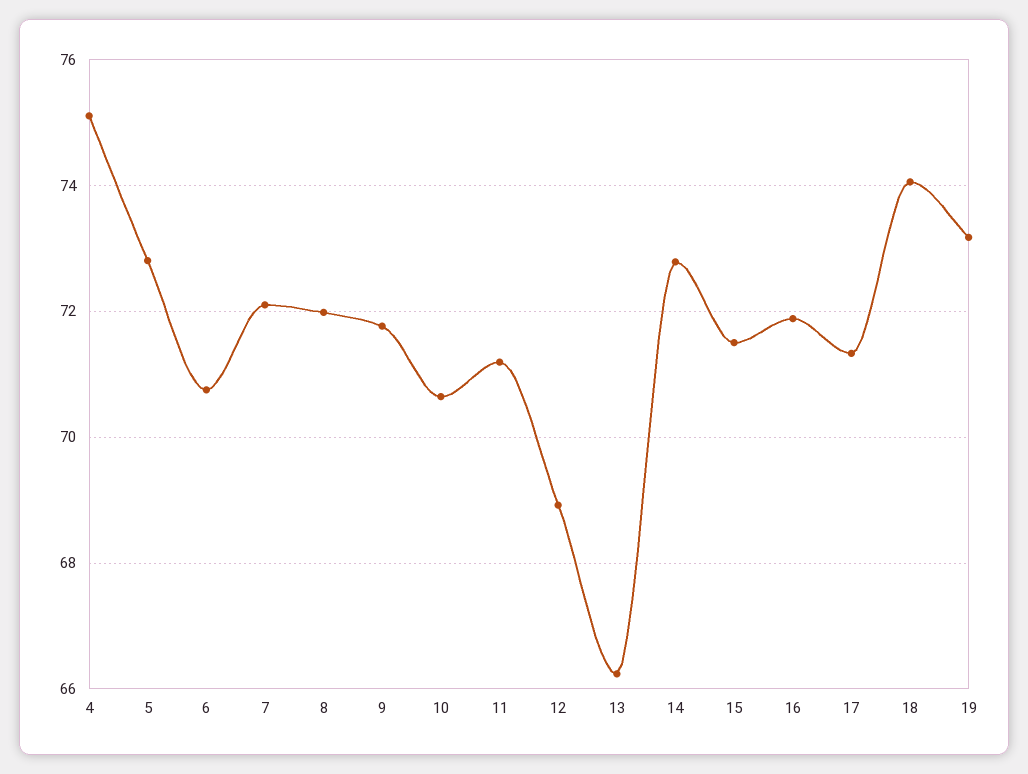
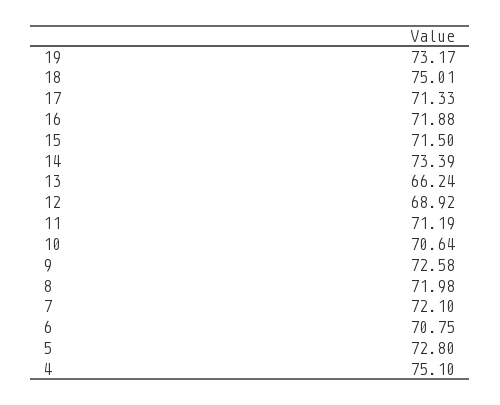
  {
    "4": 75.1,
    "5": 72.8,
    "6": 70.75,
    "7": 72.1,
    "8": 71.98,
-   "9": 71.8,
+   "9": 72.58,
    "10": 70.64,
    "11": 71.19,
    "12": 68.92,
    "13": 66.24,
-   "14": 72.8,
+   "14": 73.39,
    "15": 71.5,
    "16": 71.88,
    "17": 71.33,
-   "18": 74,
+   "18": 75.01,
    "19": 73.17
  }

